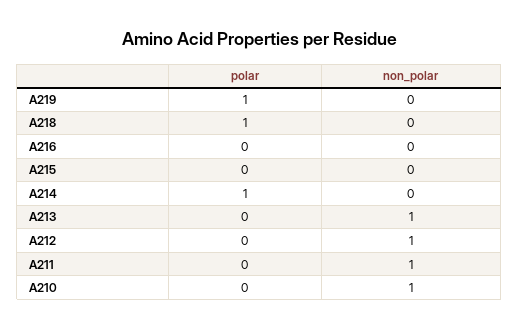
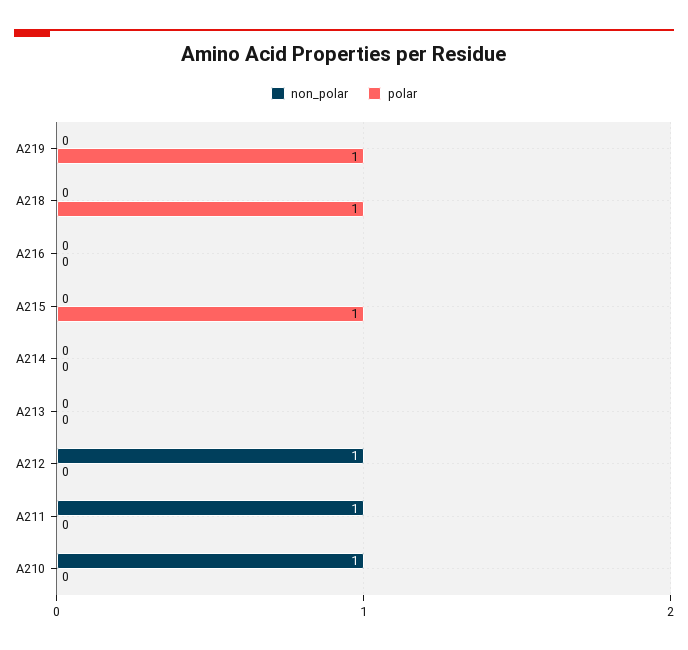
  {
    "polar": {
      "A219": 1,
      "A218": 1,
      "A216": 0,
-     "A215": 0,
+     "A215": 1,
-     "A214": 1,
+     "A214": 0,
      "A213": 0,
      "A212": 0,
      "A211": 0,
      "A210": 0
    },
    "non_polar": {
      "A219": 0,
      "A218": 0,
      "A216": 0,
      "A215": 0,
      "A214": 0,
-     "A213": 1,
+     "A213": 0,
      "A212": 1,
      "A211": 1,
      "A210": 1
    }
  }

